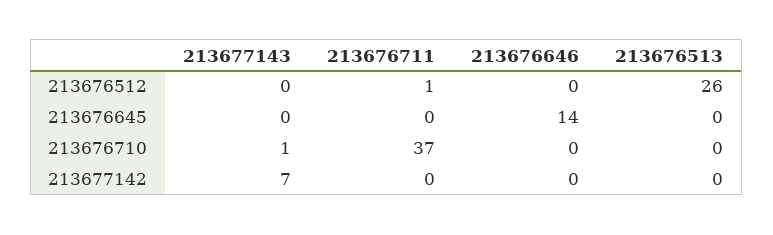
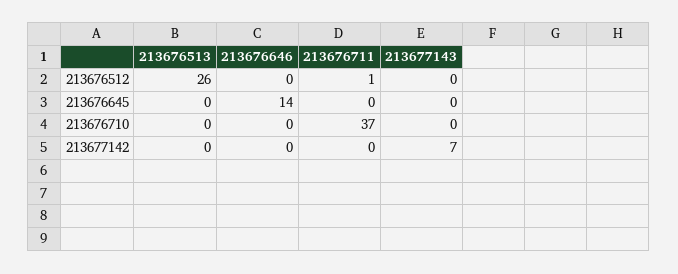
  {
    "213677143": {
      "213676512": 0,
      "213676645": 0,
-     "213676710": 1,
+     "213676710": 0,
      "213677142": 7
    },
    "213676711": {
      "213676512": 1,
      "213676645": 0,
      "213676710": 37,
      "213677142": 0
    },
    "213676646": {
      "213676512": 0,
      "213676645": 14,
      "213676710": 0,
      "213677142": 0
    },
    "213676513": {
      "213676512": 26,
      "213676645": 0,
      "213676710": 0,
      "213677142": 0
    }
  }

